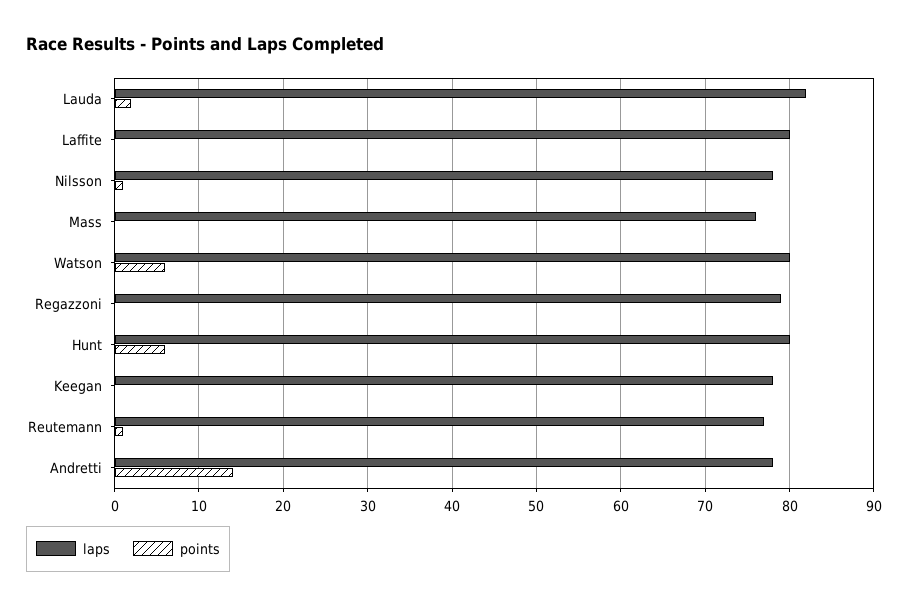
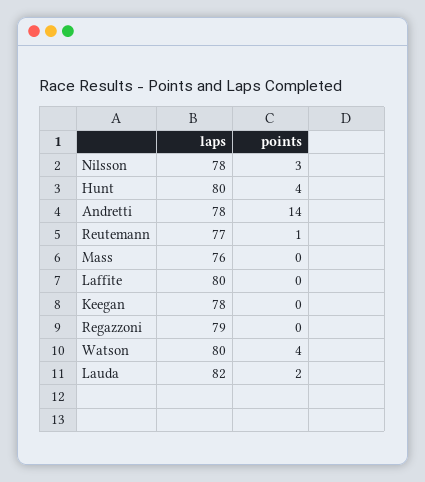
  {
    "laps": {
      "Lauda": 82,
      "Laffite": 80,
      "Nilsson": 78,
      "Mass": 76,
      "Watson": 80,
      "Regazzoni": 79,
      "Hunt": 80,
      "Keegan": 78,
      "Reutemann": 77,
      "Andretti": 78
    },
    "points": {
      "Lauda": 2,
      "Laffite": 0,
-     "Nilsson": 1,
+     "Nilsson": 3,
      "Mass": 0,
-     "Watson": 6,
+     "Watson": 4,
      "Regazzoni": 0,
-     "Hunt": 6,
+     "Hunt": 4,
      "Keegan": 0,
      "Reutemann": 1,
      "Andretti": 14
    }
  }

